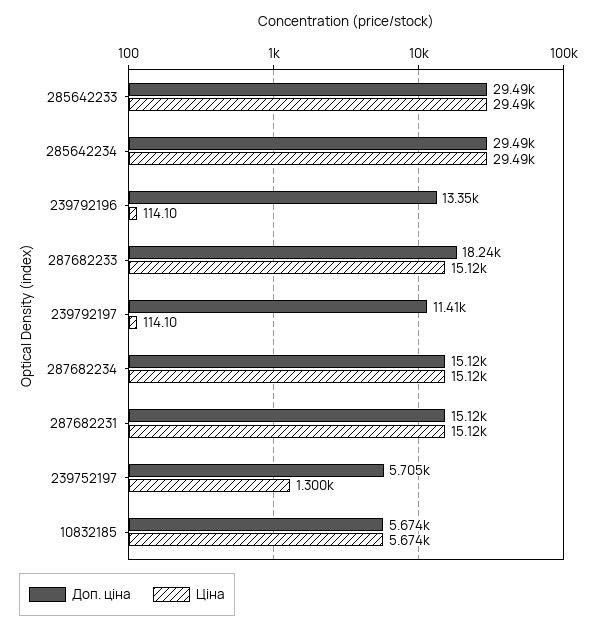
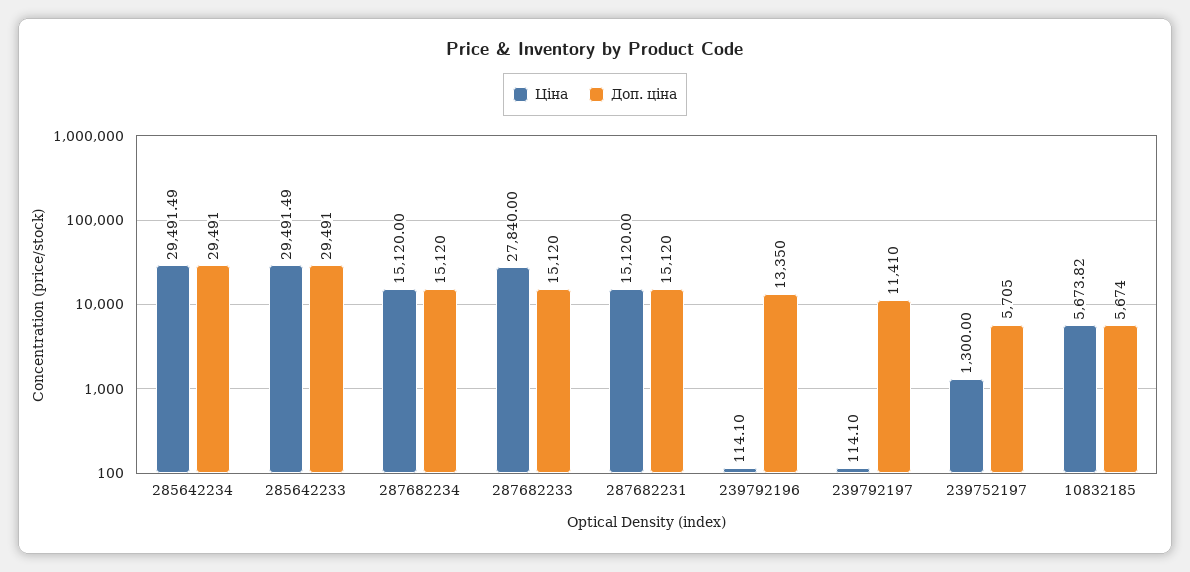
  {
    "Доп. ціна": {
      "285642233": 29491,
      "285642234": 29491,
      "239792196": 13350,
-     "287682233": 18240,
+     "287682233": 15120,
      "239792197": 11410,
      "287682234": 15120,
      "287682231": 15120,
      "239752197": 5705,
      "10832185": 5674
    },
    "Ціна": {
      "285642233": 29491.49,
      "285642234": 29491.49,
      "239792196": 114.1,
-     "287682233": 15120,
+     "287682233": 27840,
      "239792197": 114.1,
      "287682234": 15120,
      "287682231": 15120,
      "239752197": 1300,
      "10832185": 5673.82
    }
  }

